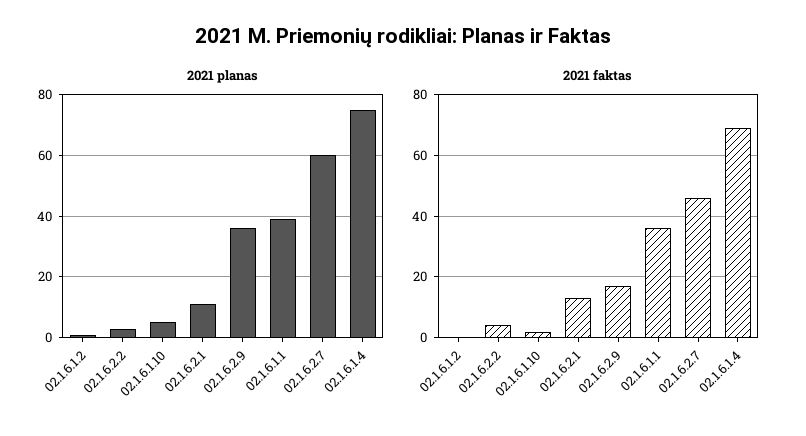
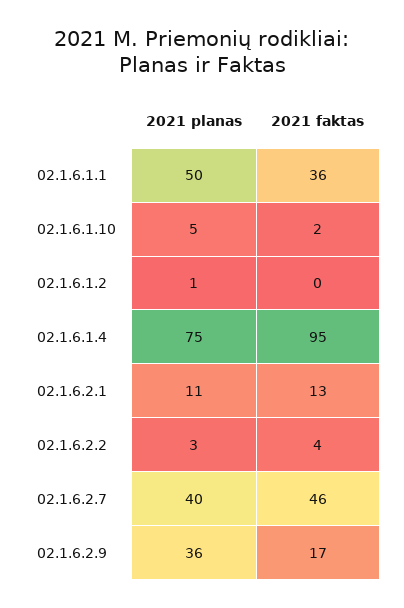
  {
    "2021 planas": {
      "02.1.6.1.2": 1,
      "02.1.6.2.2": 3,
      "02.1.6.1.10": 5,
      "02.1.6.2.1": 11,
      "02.1.6.2.9": 36,
-     "02.1.6.1.1": 40,
+     "02.1.6.1.1": 50,
-     "02.1.6.2.7": 60,
+     "02.1.6.2.7": 40,
      "02.1.6.1.4": 75
    },
    "2021 faktas": {
      "02.1.6.1.2": 0,
      "02.1.6.2.2": 4,
      "02.1.6.1.10": 2,
      "02.1.6.2.1": 13,
      "02.1.6.2.9": 17,
      "02.1.6.1.1": 36,
      "02.1.6.2.7": 46,
-     "02.1.6.1.4": 70
+     "02.1.6.1.4": 95
    }
  }

